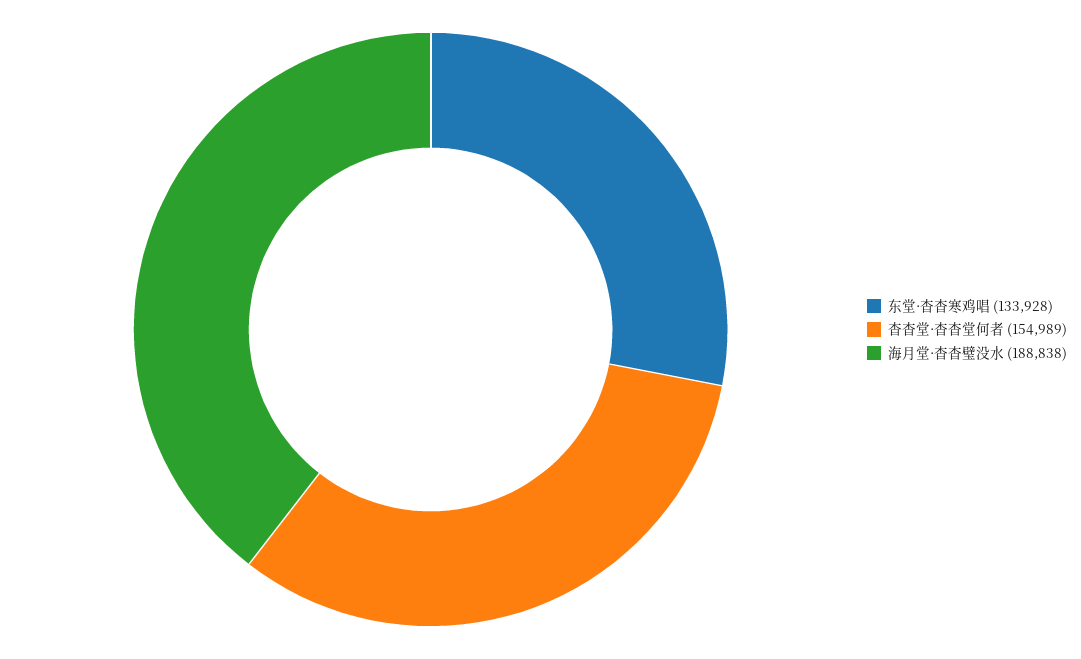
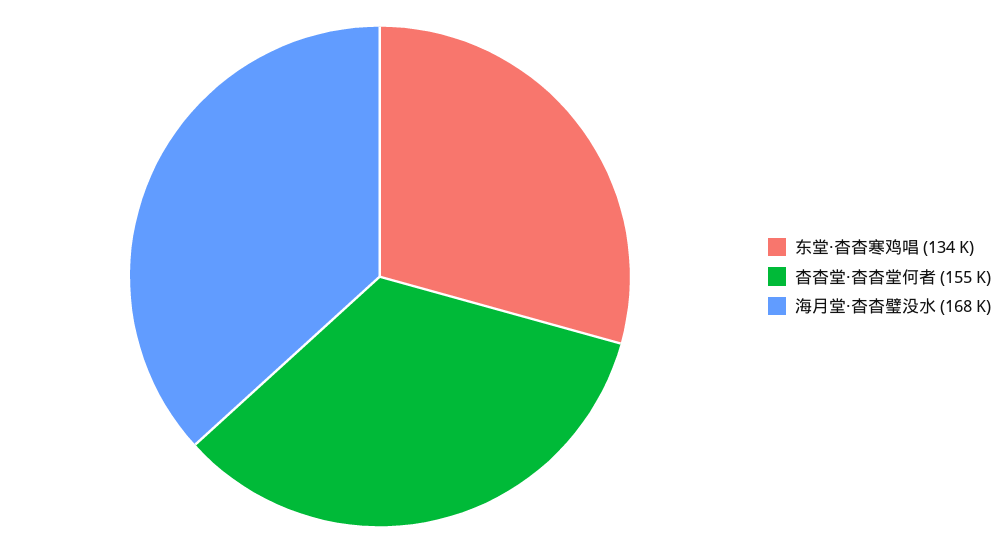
  {
    "东堂·杳杳寒鸡唱": 133928,
    "杳杳堂·杳杳堂何者": 154989,
-   "海月堂·杳杳璧没水": 188838
+   "海月堂·杳杳璧没水": 168000
  }

